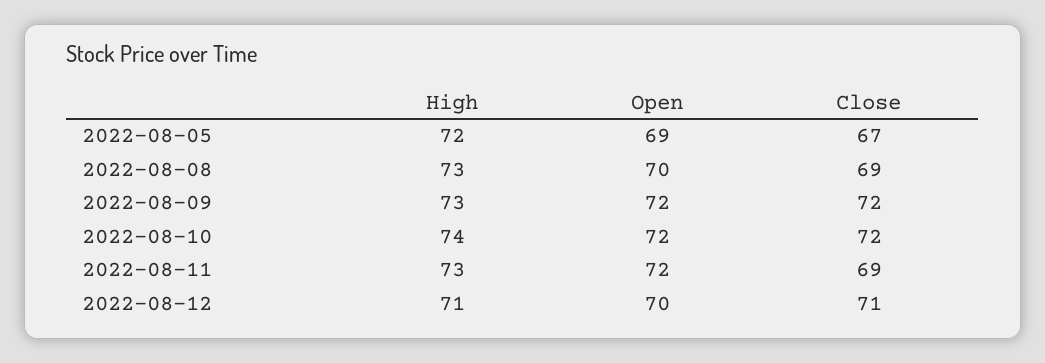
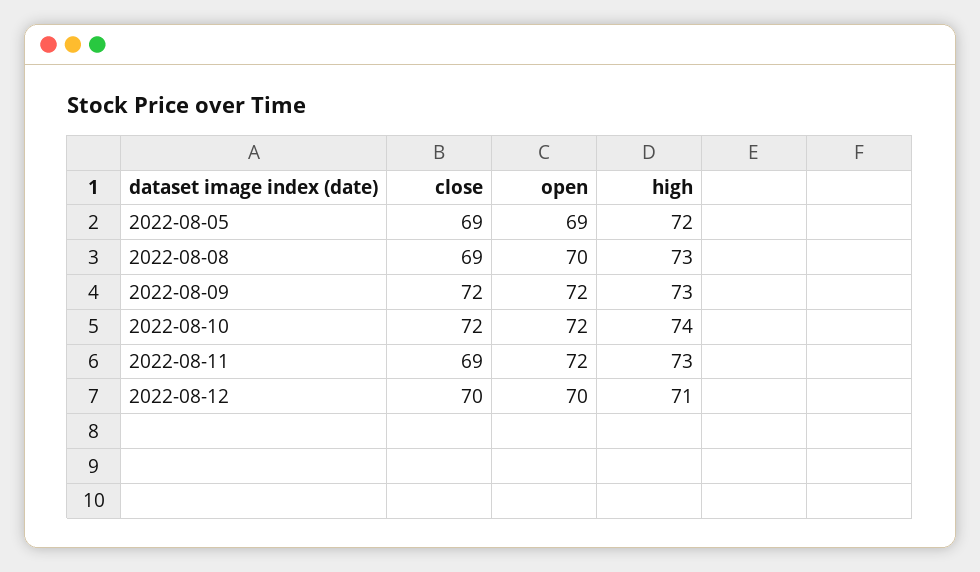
  {
    "High": {
      "2022-08-05": 72,
      "2022-08-08": 73,
      "2022-08-09": 73,
      "2022-08-10": 74,
      "2022-08-11": 73,
      "2022-08-12": 71
    },
    "Open": {
      "2022-08-05": 69,
      "2022-08-08": 70,
      "2022-08-09": 72,
      "2022-08-10": 72,
      "2022-08-11": 72,
      "2022-08-12": 70
    },
    "Close": {
-     "2022-08-05": 67,
+     "2022-08-05": 69,
      "2022-08-08": 69,
      "2022-08-09": 72,
      "2022-08-10": 72,
      "2022-08-11": 69,
-     "2022-08-12": 71
+     "2022-08-12": 70
    }
  }

